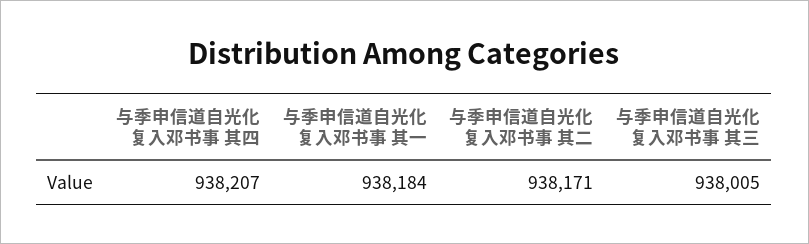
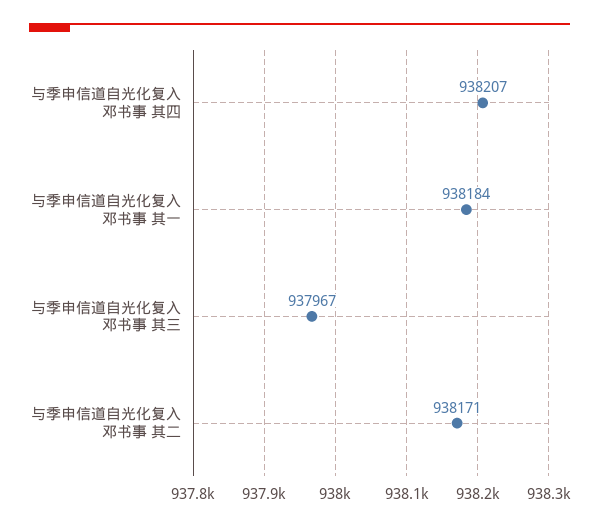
  {
    "与季申信道自光化复入邓书事 其四": 938207,
    "与季申信道自光化复入邓书事 其一": 938184,
    "与季申信道自光化复入邓书事 其二": 938171,
-   "与季申信道自光化复入邓书事 其三": 938005
+   "与季申信道自光化复入邓书事 其三": 937967
  }

